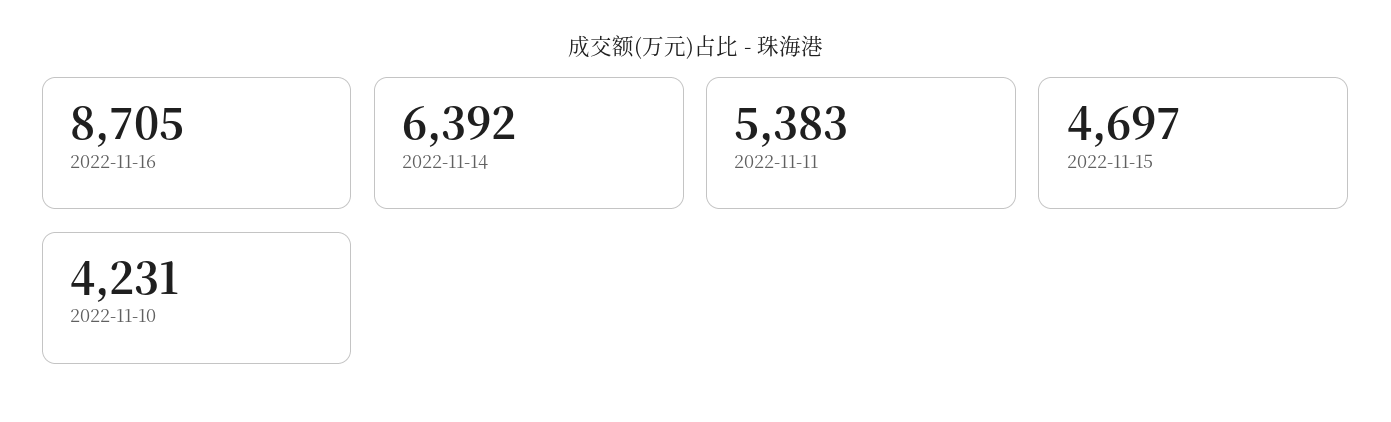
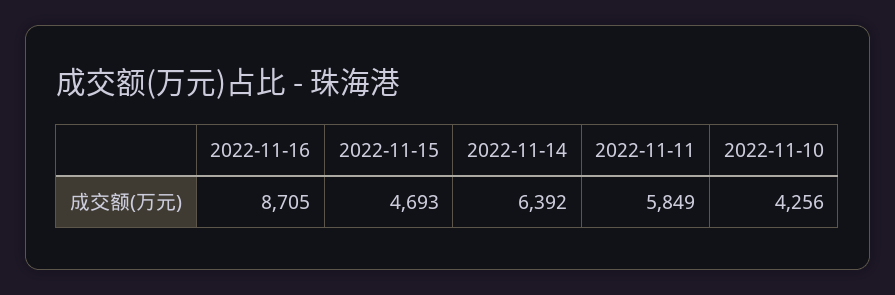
  {
    "2022-11-16": 8705,
    "2022-11-14": 6392,
-   "2022-11-11": 5383,
+   "2022-11-11": 5849,
-   "2022-11-15": 4697,
+   "2022-11-15": 4693,
-   "2022-11-10": 4231
+   "2022-11-10": 4256
  }

